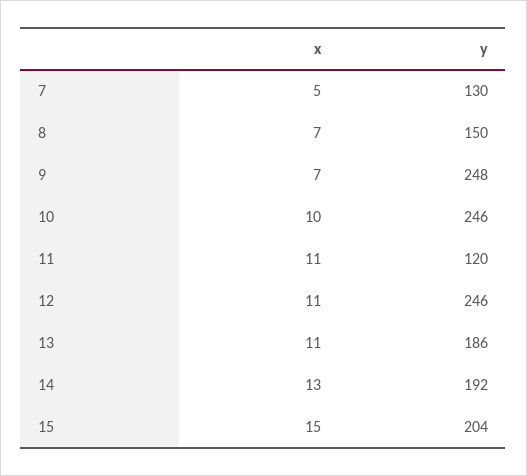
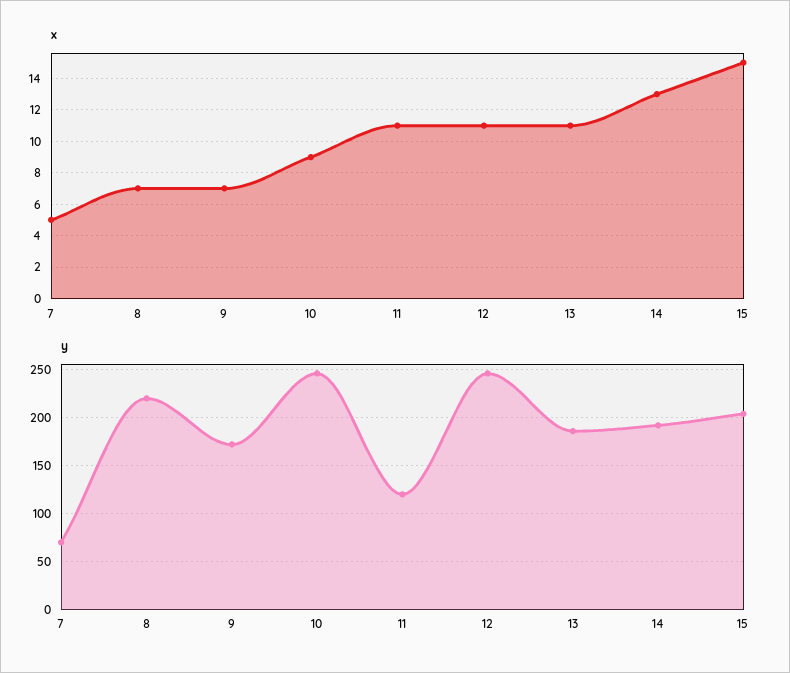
  {
    "x": {
      "7": 5,
      "8": 7,
      "9": 7,
-     "10": 10,
+     "10": 9,
      "11": 11,
      "12": 11,
      "13": 11,
      "14": 13,
      "15": 15
    },
    "y": {
-     "7": 130,
+     "7": 70,
-     "8": 150,
+     "8": 220,
-     "9": 248,
+     "9": 170,
      "10": 246,
      "11": 120,
      "12": 246,
      "13": 186,
      "14": 192,
      "15": 204
    }
  }

